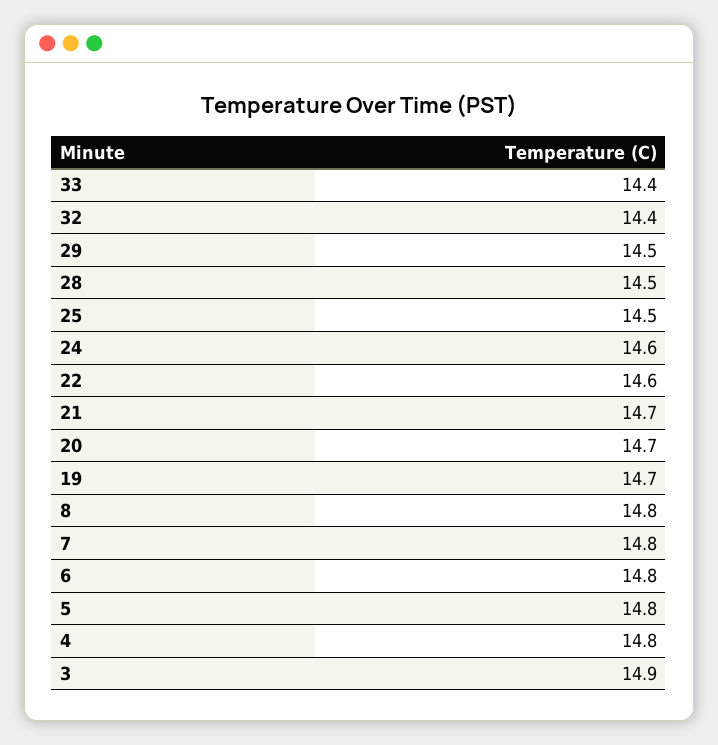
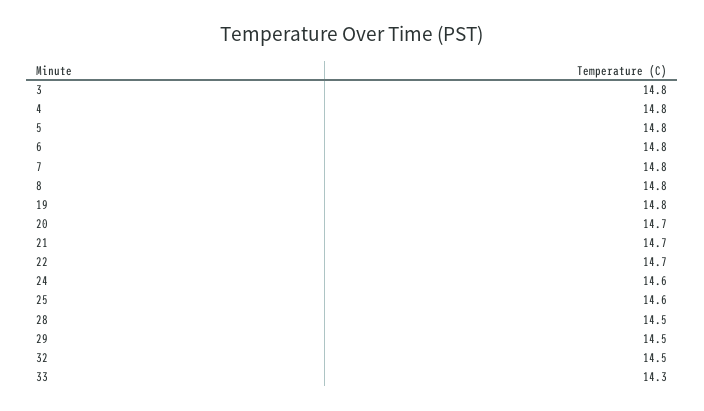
  {
-   "33": 14.4,
+   "33": 14.3,
-   "32": 14.4,
+   "32": 14.5,
    "29": 14.5,
    "28": 14.5,
-   "25": 14.5,
+   "25": 14.6,
    "24": 14.6,
-   "22": 14.6,
+   "22": 14.7,
    "21": 14.7,
    "20": 14.7,
-   "19": 14.7,
+   "19": 14.8,
    "8": 14.8,
    "7": 14.8,
    "6": 14.8,
    "5": 14.8,
    "4": 14.8,
-   "3": 14.9
+   "3": 14.8
  }

